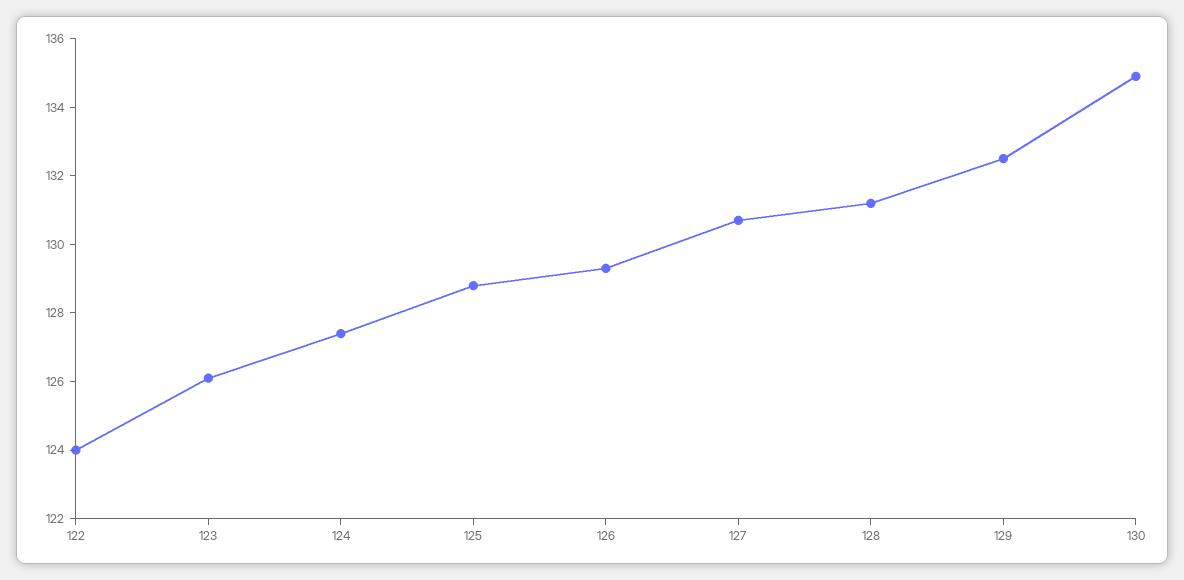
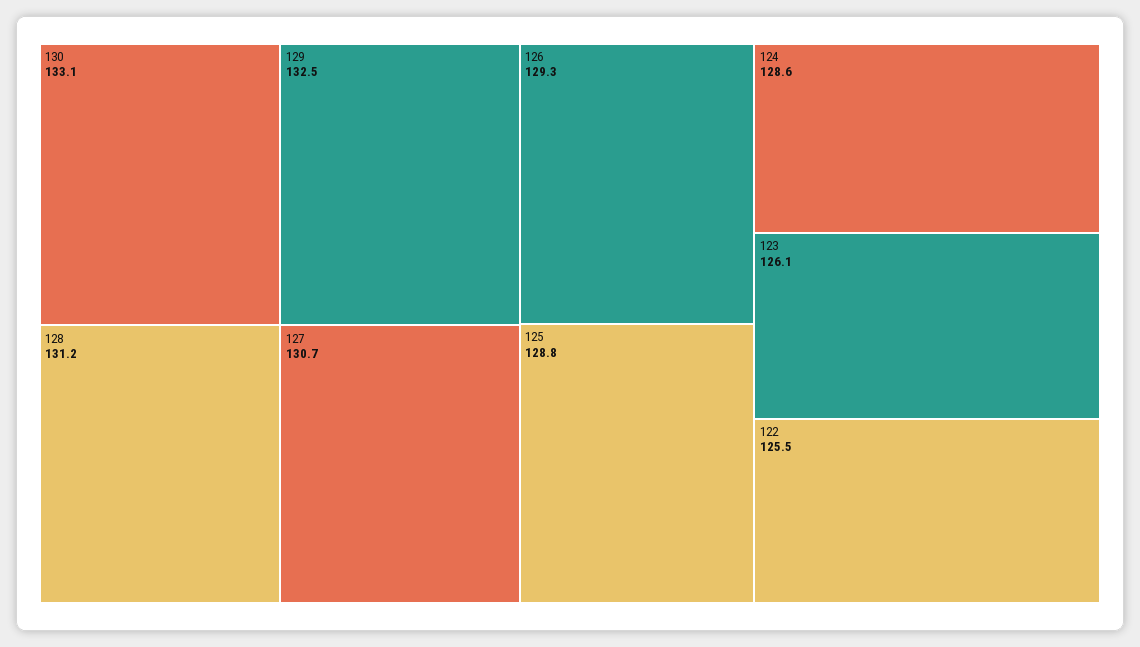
  {
-   "122": 124,
+   "122": 125.5,
    "123": 126.1,
-   "124": 127.5,
+   "124": 128.6,
    "125": 128.8,
    "126": 129.3,
    "127": 130.7,
    "128": 131.2,
    "129": 132.5,
-   "130": 135
+   "130": 133.1
  }

